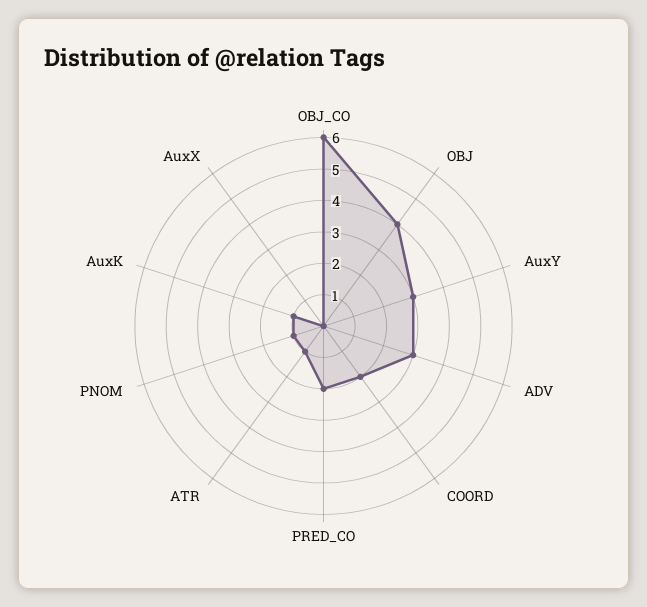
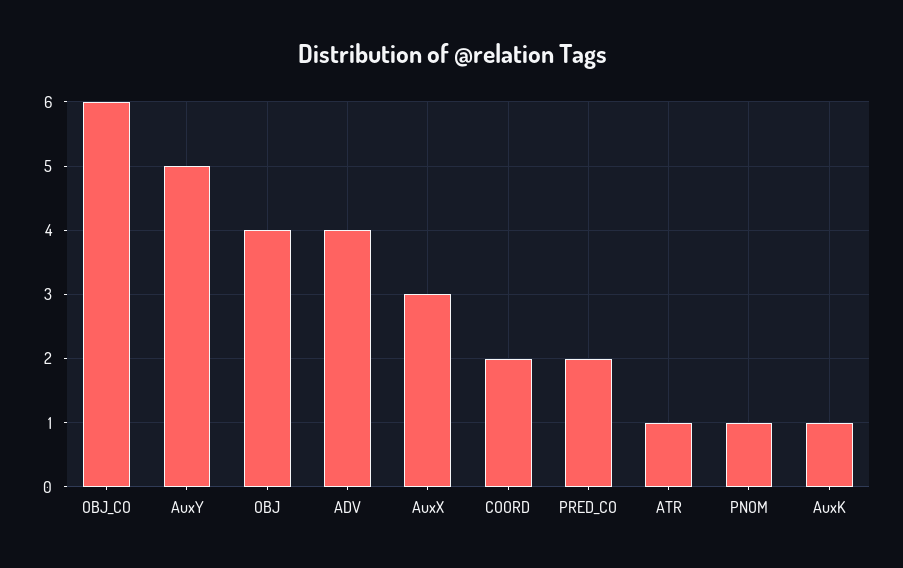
  {
    "OBJ_CO": 6,
    "OBJ": 4,
-   "AuxY": 3,
+   "AuxY": 5,
-   "ADV": 3,
+   "ADV": 4,
    "COORD": 2,
    "PRED_CO": 2,
    "ATR": 1,
    "PNOM": 1,
    "AuxK": 1,
-   "AuxX": 0
+   "AuxX": 3
  }

